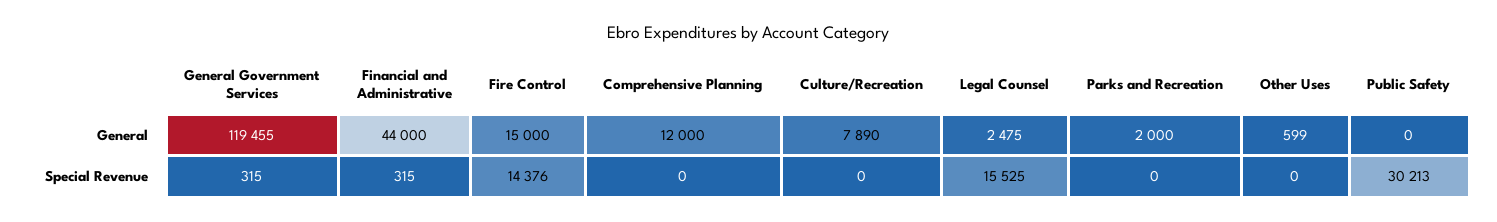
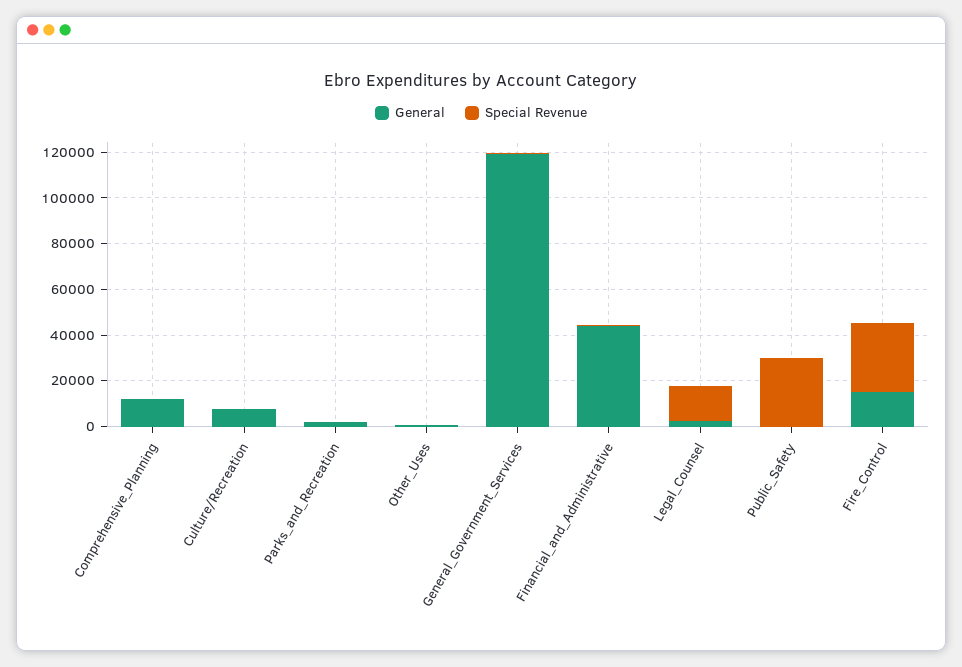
  {
    "General": {
      "General Government Services": 119455,
      "Financial and Administrative": 44000,
      "Fire Control": 15000,
      "Comprehensive Planning": 12000,
      "Culture/Recreation": 7890,
      "Legal Counsel": 2475,
      "Parks and Recreation": 2000,
      "Other Uses": 599,
      "Public Safety": 0
    },
    "Special Revenue": {
      "General Government Services": 315,
      "Financial and Administrative": 315,
-     "Fire Control": 14376,
+     "Fire Control": 30000,
      "Comprehensive Planning": 0,
      "Culture/Recreation": 0,
      "Legal Counsel": 15525,
      "Parks and Recreation": 0,
      "Other Uses": 0,
      "Public Safety": 30213
    }
  }

